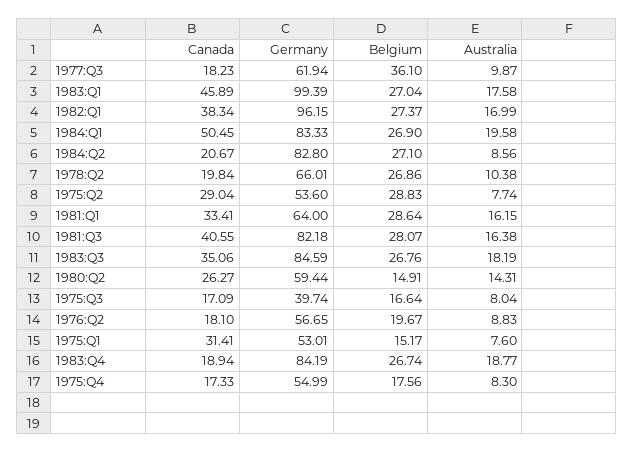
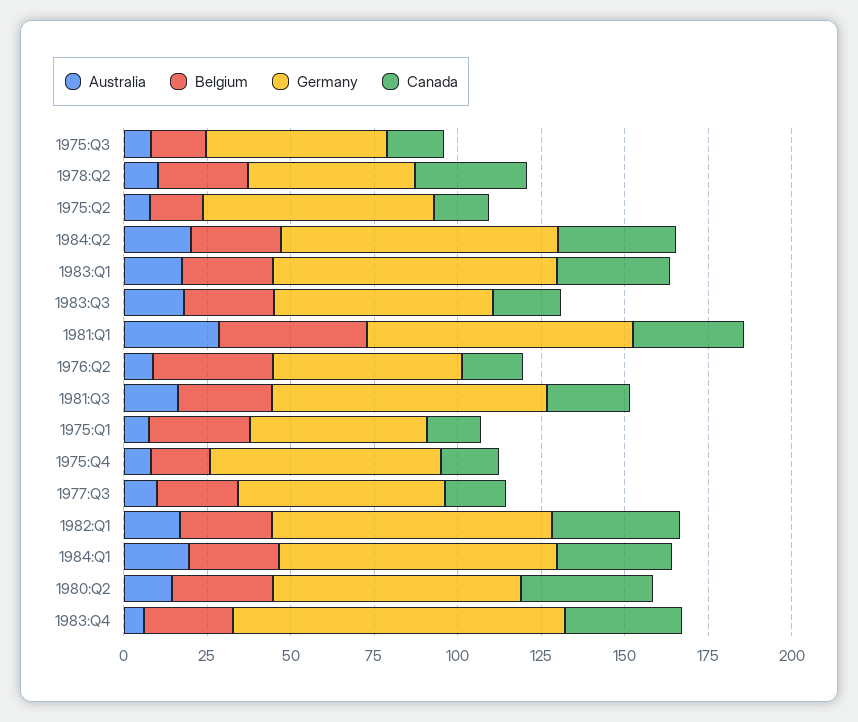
  {
    "Canada": {
      "1977:Q3": 18.23,
-     "1983:Q1": 45.89,
+     "1983:Q1": 35,
      "1982:Q1": 38.34,
-     "1984:Q1": 50.45,
+     "1984:Q1": 35,
-     "1984:Q2": 20.67,
+     "1984:Q2": 35,
-     "1978:Q2": 19.84,
+     "1978:Q2": 35,
-     "1975:Q2": 29.04,
+     "1975:Q2": 15,
      "1981:Q1": 33.41,
-     "1981:Q3": 40.55,
+     "1981:Q3": 25,
-     "1983:Q3": 35.06,
+     "1983:Q3": 20,
-     "1980:Q2": 26.27,
+     "1980:Q2": 40,
      "1975:Q3": 17.09,
      "1976:Q2": 18.1,
-     "1975:Q1": 31.41,
+     "1975:Q1": 15,
-     "1983:Q4": 18.94,
+     "1983:Q4": 35,
      "1975:Q4": 17.33
    },
    "Germany": {
      "1977:Q3": 61.94,
-     "1983:Q1": 99.39,
+     "1983:Q1": 85,
-     "1982:Q1": 96.15,
+     "1982:Q1": 85,
      "1984:Q1": 83.33,
      "1984:Q2": 82.8,
-     "1978:Q2": 66.01,
+     "1978:Q2": 50,
-     "1975:Q2": 53.6,
+     "1975:Q2": 70,
-     "1981:Q1": 64,
+     "1981:Q1": 80,
      "1981:Q3": 82.18,
-     "1983:Q3": 84.59,
+     "1983:Q3": 65,
-     "1980:Q2": 59.44,
+     "1980:Q2": 75,
-     "1975:Q3": 39.74,
+     "1975:Q3": 55,
      "1976:Q2": 56.65,
      "1975:Q1": 53.01,
-     "1983:Q4": 84.19,
+     "1983:Q4": 100,
-     "1975:Q4": 54.99
+     "1975:Q4": 70
    },
    "Belgium": {
-     "1977:Q3": 36.1,
+     "1977:Q3": 25,
      "1983:Q1": 27.04,
      "1982:Q1": 27.37,
      "1984:Q1": 26.9,
      "1984:Q2": 27.1,
      "1978:Q2": 26.86,
-     "1975:Q2": 28.83,
+     "1975:Q2": 15,
-     "1981:Q1": 28.64,
+     "1981:Q1": 45,
      "1981:Q3": 28.07,
      "1983:Q3": 26.76,
-     "1980:Q2": 14.91,
+     "1980:Q2": 30,
      "1975:Q3": 16.64,
-     "1976:Q2": 19.67,
+     "1976:Q2": 35,
-     "1975:Q1": 15.17,
+     "1975:Q1": 30,
      "1983:Q4": 26.74,
      "1975:Q4": 17.56
    },
    "Australia": {
      "1977:Q3": 9.87,
      "1983:Q1": 17.58,
      "1982:Q1": 16.99,
      "1984:Q1": 19.58,
-     "1984:Q2": 8.56,
+     "1984:Q2": 20,
      "1978:Q2": 10.38,
      "1975:Q2": 7.74,
-     "1981:Q1": 16.15,
+     "1981:Q1": 30,
      "1981:Q3": 16.38,
      "1983:Q3": 18.19,
      "1980:Q2": 14.31,
      "1975:Q3": 8.04,
      "1976:Q2": 8.83,
      "1975:Q1": 7.6,
-     "1983:Q4": 18.77,
+     "1983:Q4": 5,
      "1975:Q4": 8.3
    }
  }

